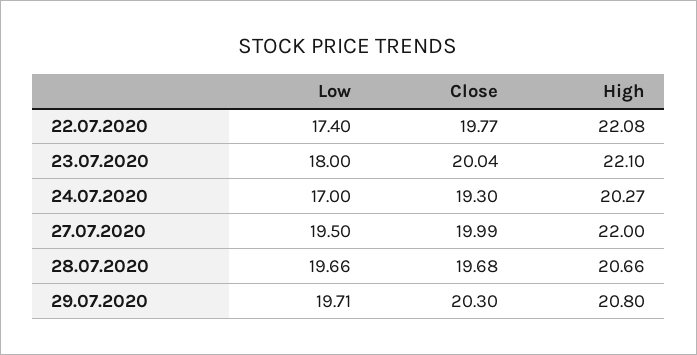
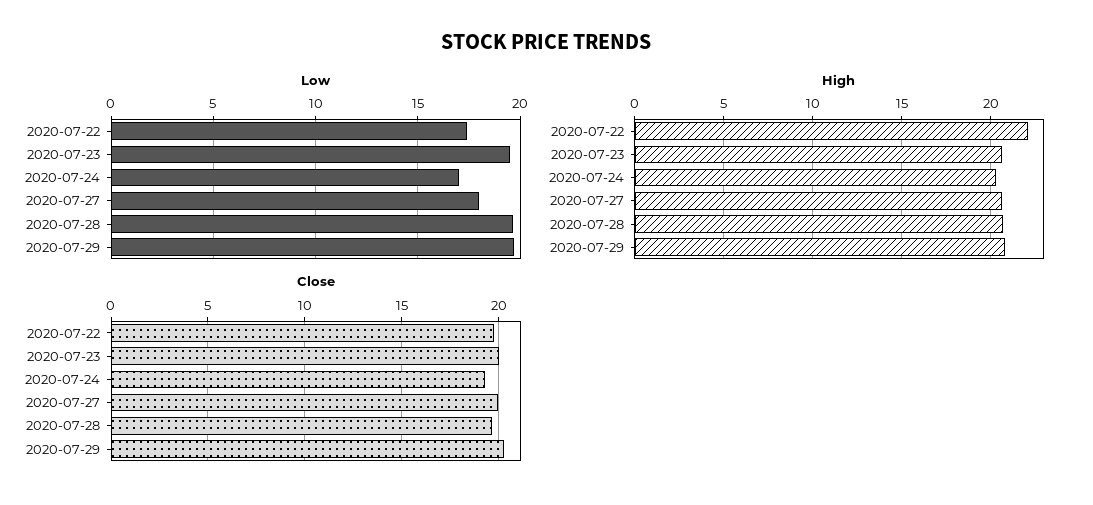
  {
    "Low": {
      "22.07.2020": 17.4,
-     "23.07.2020": 18,
+     "23.07.2020": 19.5,
      "24.07.2020": 17,
-     "27.07.2020": 19.5,
+     "27.07.2020": 18,
      "28.07.2020": 19.66,
      "29.07.2020": 19.71
    },
    "Close": {
      "22.07.2020": 19.77,
      "23.07.2020": 20.04,
      "24.07.2020": 19.3,
      "27.07.2020": 19.99,
      "28.07.2020": 19.68,
      "29.07.2020": 20.3
    },
    "High": {
      "22.07.2020": 22.08,
-     "23.07.2020": 22.1,
+     "23.07.2020": 20.5,
      "24.07.2020": 20.27,
-     "27.07.2020": 22,
+     "27.07.2020": 20.5,
      "28.07.2020": 20.66,
      "29.07.2020": 20.8
    }
  }

